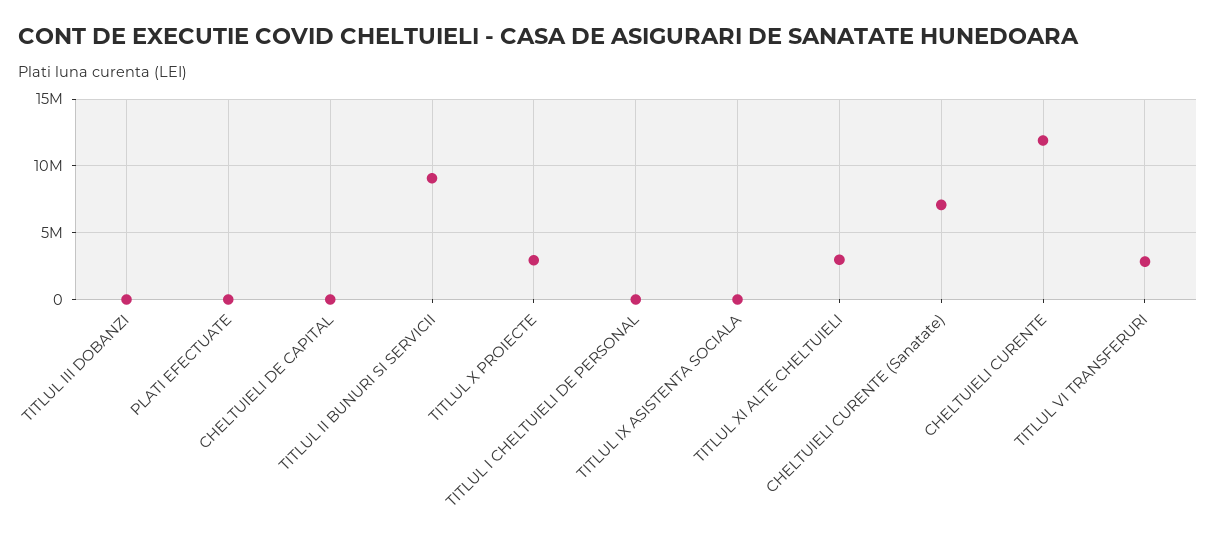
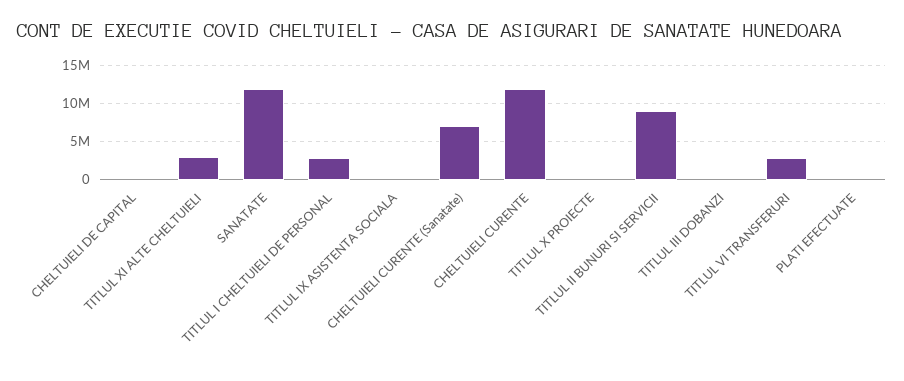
  {
    "TITLUL III DOBANZI": 0,
    "PLATI EFECTUATE": 0,
    "CHELTUIELI DE CAPITAL": 0,
    "TITLUL II BUNURI SI SERVICII": 9000000,
-   "TITLUL X PROIECTE": 3000000,
+   "TITLUL X PROIECTE": 0,
-   "TITLUL I CHELTUIELI DE PERSONAL": 0,
+   "TITLUL I CHELTUIELI DE PERSONAL": 3000000,
    "TITLUL IX ASISTENTA SOCIALA": 0,
    "TITLUL XI ALTE CHELTUIELI": 3000000,
    "CHELTUIELI CURENTE (Sanatate)": 7000000,
    "CHELTUIELI CURENTE": 12000000,
-   "TITLUL VI TRANSFERURI": 3000000
+   "TITLUL VI TRANSFERURI": 3000000,
+   "SANATATE": 12000000
  }

